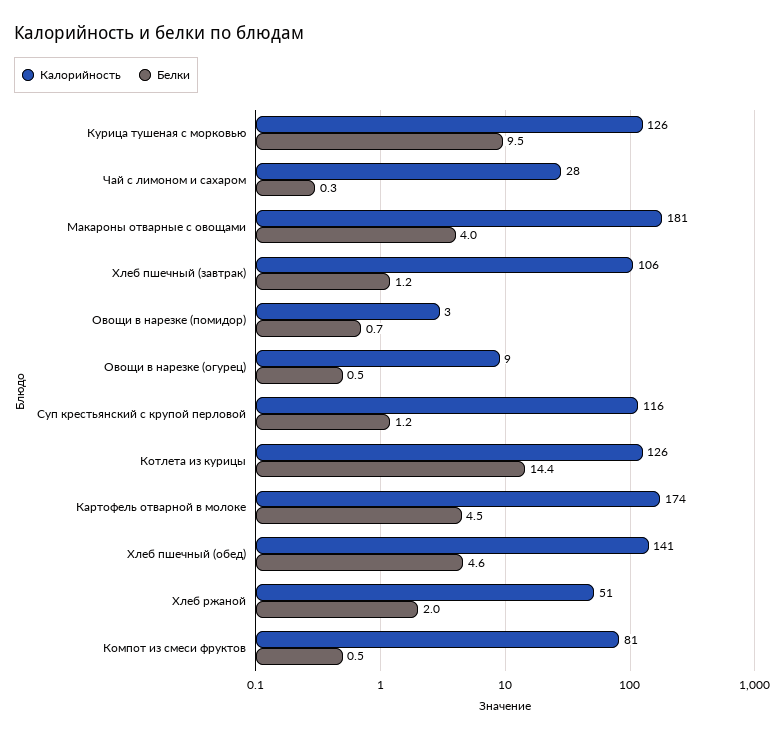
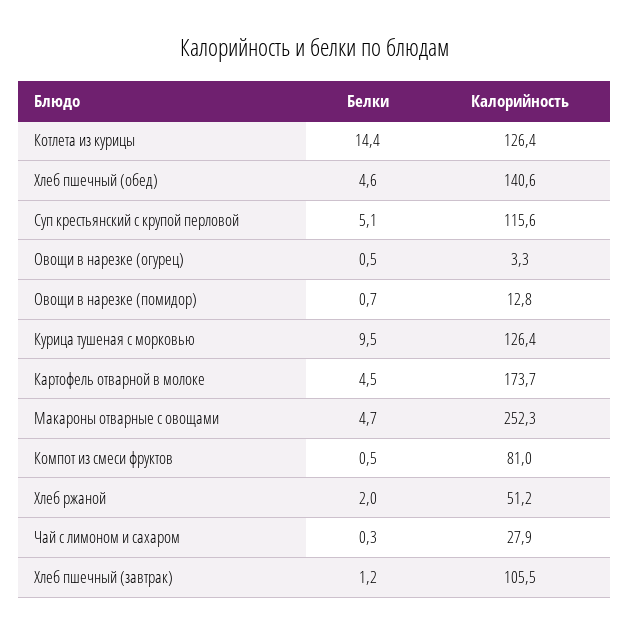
  {
    "Калорийность": {
      "Курица тушеная с морковью": 126.4,
      "Чай с лимоном и сахаром": 27.9,
-     "Макароны отварные с овощами": 181,
+     "Макароны отварные с овощами": 252.3,
      "Хлеб пшечный (завтрак)": 105.5,
-     "Овощи в нарезке (помидор)": 3,
+     "Овощи в нарезке (помидор)": 12.8,
-     "Овощи в нарезке (огурец)": 9,
+     "Овощи в нарезке (огурец)": 3.3,
      "Суп крестьянский с крупой перловой": 115.6,
      "Котлета из курицы": 126.4,
      "Картофель отварной в молоке": 173.7,
      "Хлеб пшечный (обед)": 140.6,
      "Хлеб ржаной": 51.2,
      "Компот из смеси фруктов": 81
    },
    "Белки": {
      "Курица тушеная с морковью": 9.5,
      "Чай с лимоном и сахаром": 0.3,
-     "Макароны отварные с овощами": 4,
+     "Макароны отварные с овощами": 4.7,
      "Хлеб пшечный (завтрак)": 1.2,
      "Овощи в нарезке (помидор)": 0.7,
      "Овощи в нарезке (огурец)": 0.5,
-     "Суп крестьянский с крупой перловой": 1.2,
+     "Суп крестьянский с крупой перловой": 5.1,
      "Котлета из курицы": 14.4,
      "Картофель отварной в молоке": 4.5,
      "Хлеб пшечный (обед)": 4.6,
      "Хлеб ржаной": 2,
      "Компот из смеси фруктов": 0.5
    }
  }

